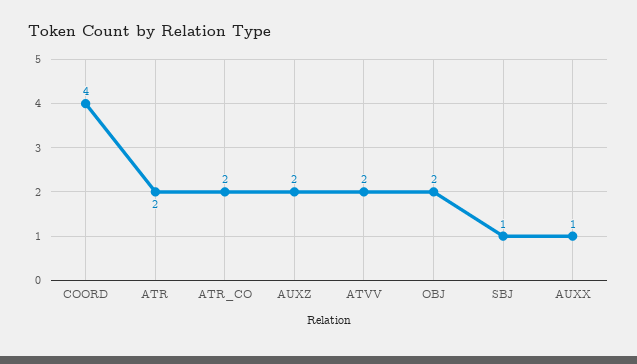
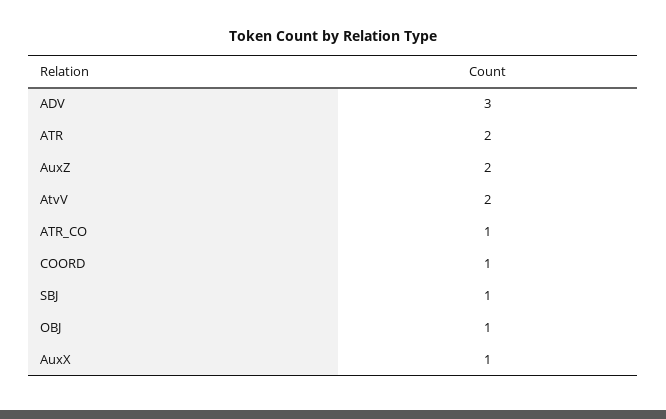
  {
-   "COORD": 4,
+   "COORD": 1,
    "ATR": 2,
-   "ATR_CO": 2,
+   "ATR_CO": 1,
    "AUXZ": 2,
    "ATVV": 2,
-   "OBJ": 2,
+   "OBJ": 1,
    "SBJ": 1,
-   "AUXX": 1
+   "AUXX": 1,
+   "ADV": 3
  }

